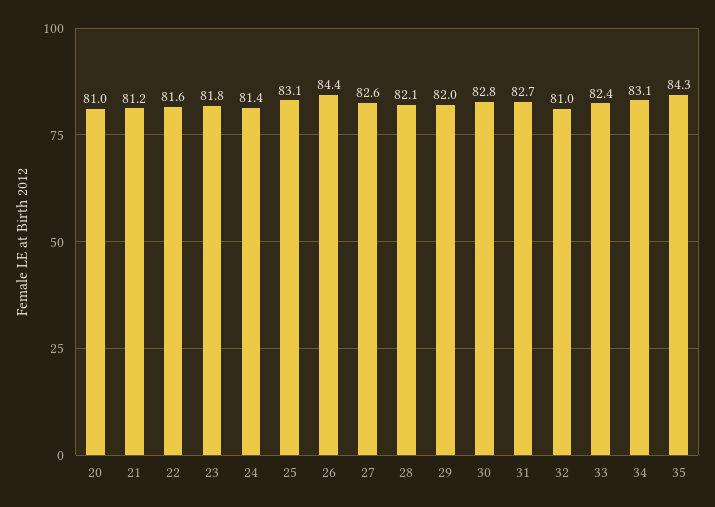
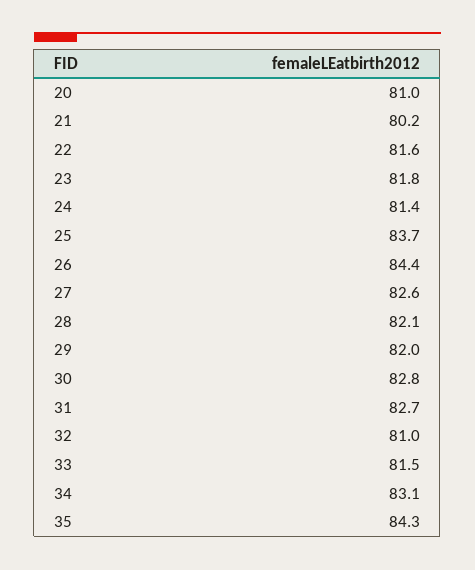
  {
    "20": 81,
-   "21": 81.2,
+   "21": 80.2,
    "22": 81.6,
    "23": 81.8,
    "24": 81.4,
-   "25": 83.1,
+   "25": 83.7,
    "26": 84.4,
    "27": 82.6,
    "28": 82.1,
    "29": 82,
    "30": 82.8,
    "31": 82.7,
    "32": 81,
-   "33": 82.4,
+   "33": 81.5,
    "34": 83.1,
    "35": 84.3
  }

